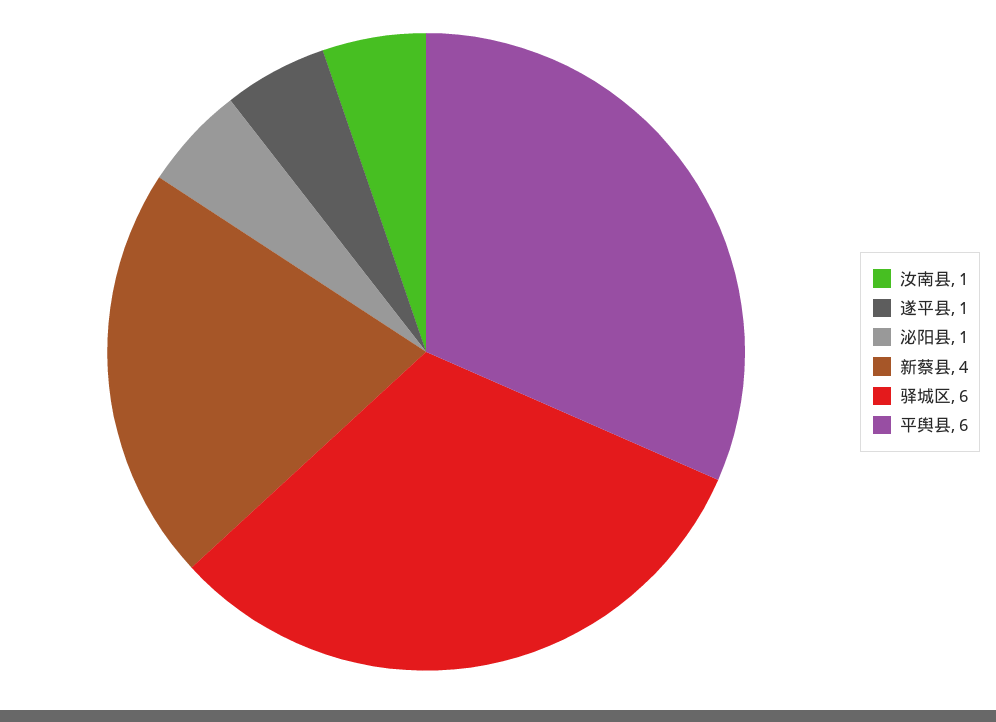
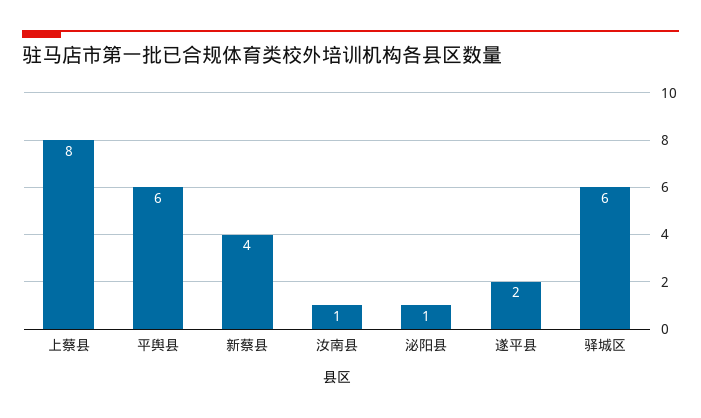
  {
    "汝南县": 1,
-   "遂平县": 1,
+   "遂平县": 2,
    "泌阳县": 1,
    "新蔡县": 4,
    "驿城区": 6,
-   "平舆县": 6
+   "平舆县": 6,
+   "上蔡县": 8
  }

